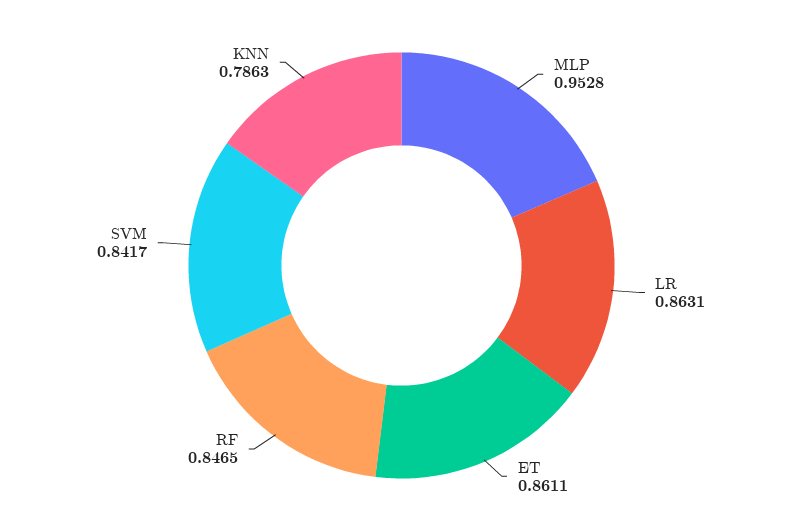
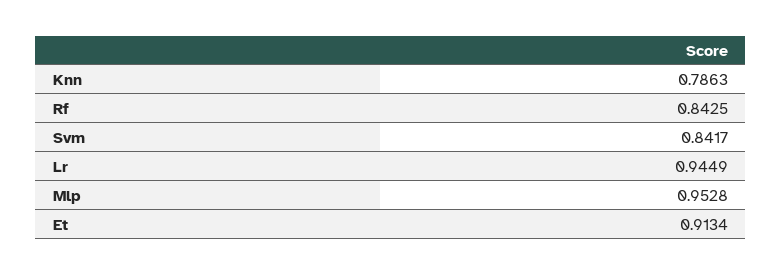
  {
    "MLP": 0.9528,
-   "LR": 0.8631,
+   "LR": 0.9449,
-   "ET": 0.8611,
+   "ET": 0.9134,
-   "RF": 0.8465,
+   "RF": 0.8425,
    "SVM": 0.8417,
    "KNN": 0.7863
  }

